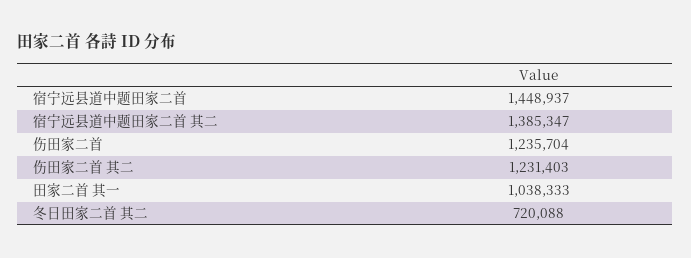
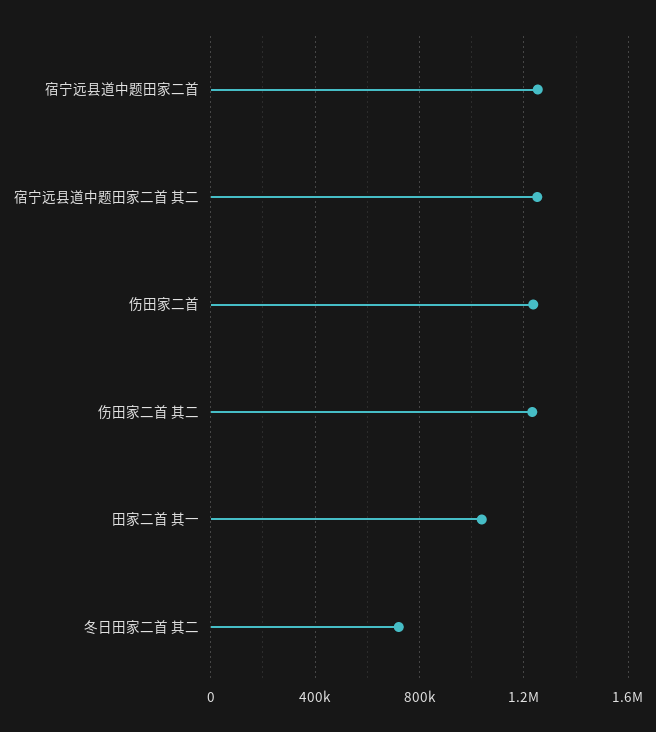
  {
-   "宿宁远县道中题田家二首": 1448937,
+   "宿宁远县道中题田家二首": 1250000,
-   "宿宁远县道中题田家二首 其二": 1385347,
+   "宿宁远县道中题田家二首 其二": 1250000,
    "伤田家二首": 1235704,
    "伤田家二首 其二": 1231403,
    "田家二首 其一": 1038333,
    "冬日田家二首 其二": 720088
  }

